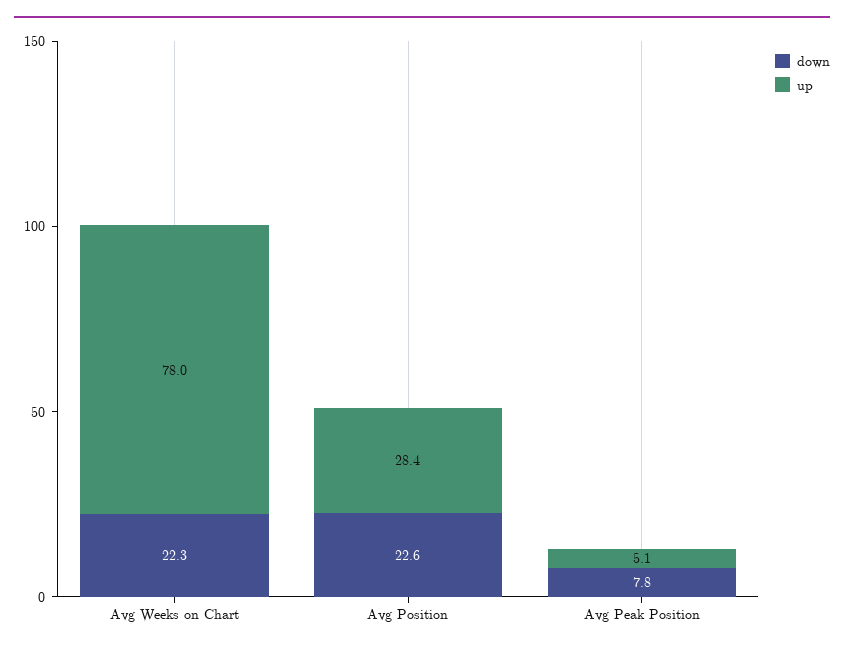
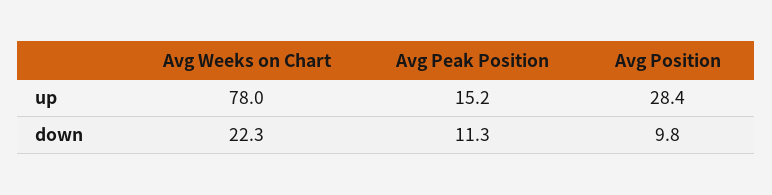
  {
    "down": {
      "Avg Weeks on Chart": 22.3,
-     "Avg Position": 22.6,
+     "Avg Position": 9.8,
-     "Avg Peak Position": 7.8
+     "Avg Peak Position": 11.3
    },
    "up": {
      "Avg Weeks on Chart": 78,
      "Avg Position": 28.4,
-     "Avg Peak Position": 5.1
+     "Avg Peak Position": 15.2
    }
  }

